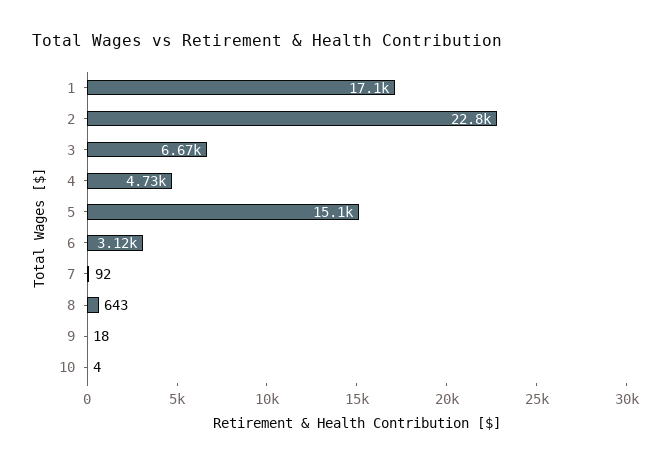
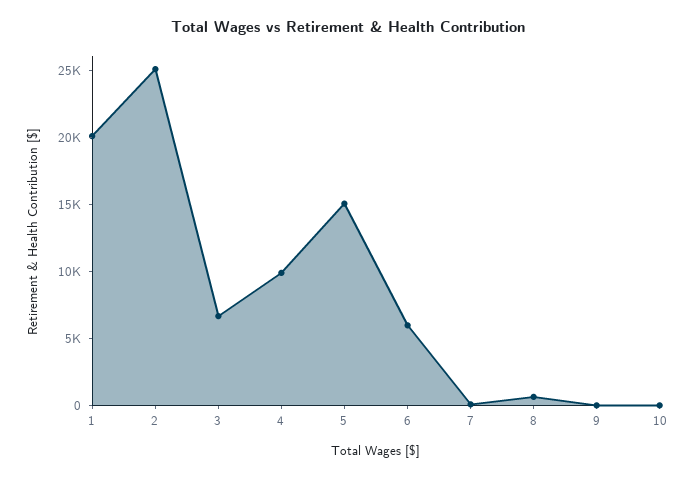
  {
-   "1": 17100,
+   "1": 20000,
-   "2": 22800,
+   "2": 25000,
    "3": 6670,
-   "4": 4730,
+   "4": 10000,
    "5": 15100,
-   "6": 3120,
+   "6": 6000,
    "7": 92,
    "8": 643,
    "9": 18,
    "10": 4
  }

